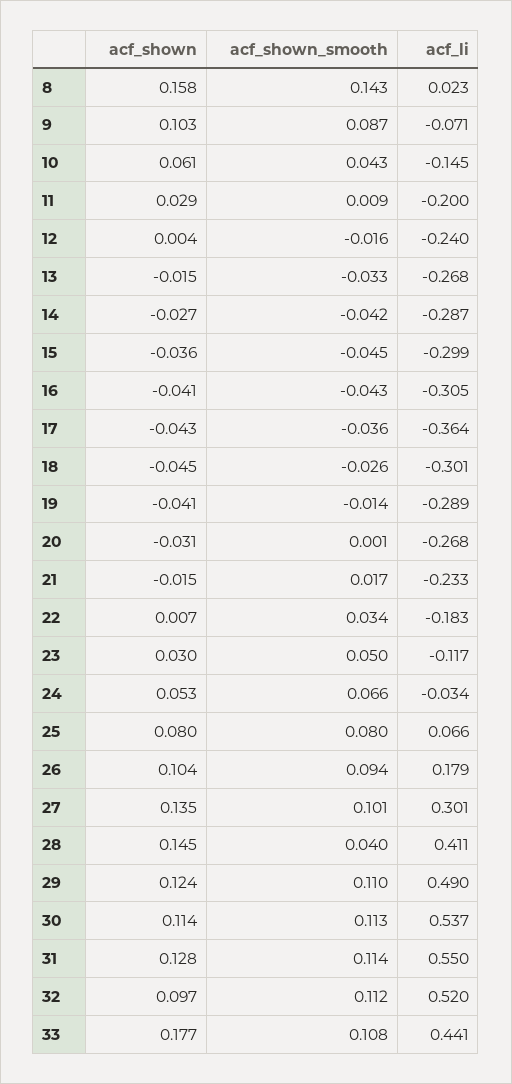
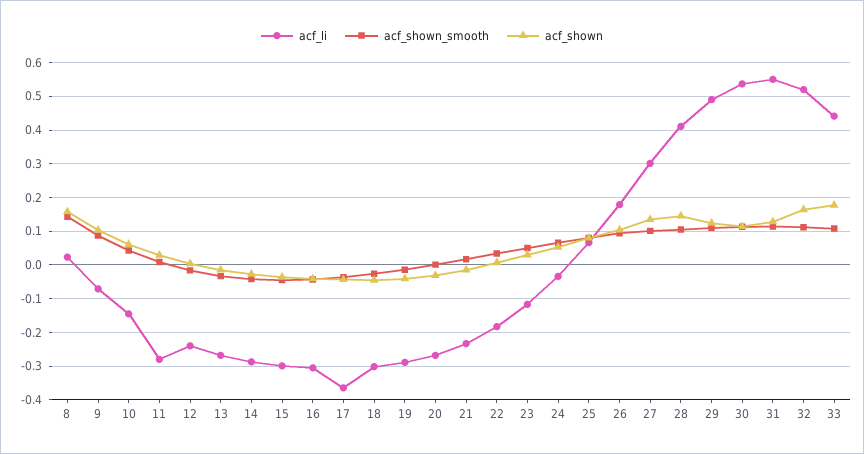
  {
    "acf_shown": {
      "8": 0.158,
      "9": 0.103,
      "10": 0.061,
      "11": 0.029,
      "12": 0.004,
      "13": -0.015,
      "14": -0.027,
      "15": -0.036,
      "16": -0.041,
      "17": -0.043,
      "18": -0.045,
      "19": -0.041,
      "20": -0.031,
      "21": -0.015,
      "22": 0.007,
      "23": 0.03,
      "24": 0.053,
      "25": 0.08,
      "26": 0.104,
      "27": 0.135,
      "28": 0.145,
      "29": 0.124,
      "30": 0.114,
      "31": 0.128,
-     "32": 0.097,
+     "32": 0.16,
      "33": 0.177
    },
    "acf_shown_smooth": {
      "8": 0.143,
      "9": 0.087,
      "10": 0.043,
      "11": 0.009,
      "12": -0.016,
      "13": -0.033,
      "14": -0.042,
      "15": -0.045,
      "16": -0.043,
      "17": -0.036,
      "18": -0.026,
      "19": -0.014,
      "20": 0.001,
      "21": 0.017,
      "22": 0.034,
      "23": 0.05,
      "24": 0.066,
      "25": 0.08,
      "26": 0.094,
      "27": 0.101,
-     "28": 0.04,
+     "28": 0.1,
      "29": 0.11,
      "30": 0.113,
      "31": 0.114,
      "32": 0.112,
      "33": 0.108
    },
    "acf_li": {
      "8": 0.023,
      "9": -0.071,
      "10": -0.145,
-     "11": -0.2,
+     "11": -0.28,
      "12": -0.24,
      "13": -0.268,
      "14": -0.287,
      "15": -0.299,
      "16": -0.305,
      "17": -0.364,
      "18": -0.301,
      "19": -0.289,
      "20": -0.268,
      "21": -0.233,
      "22": -0.183,
      "23": -0.117,
      "24": -0.034,
      "25": 0.066,
      "26": 0.179,
      "27": 0.301,
      "28": 0.411,
      "29": 0.49,
      "30": 0.537,
      "31": 0.55,
      "32": 0.52,
      "33": 0.441
    }
  }

